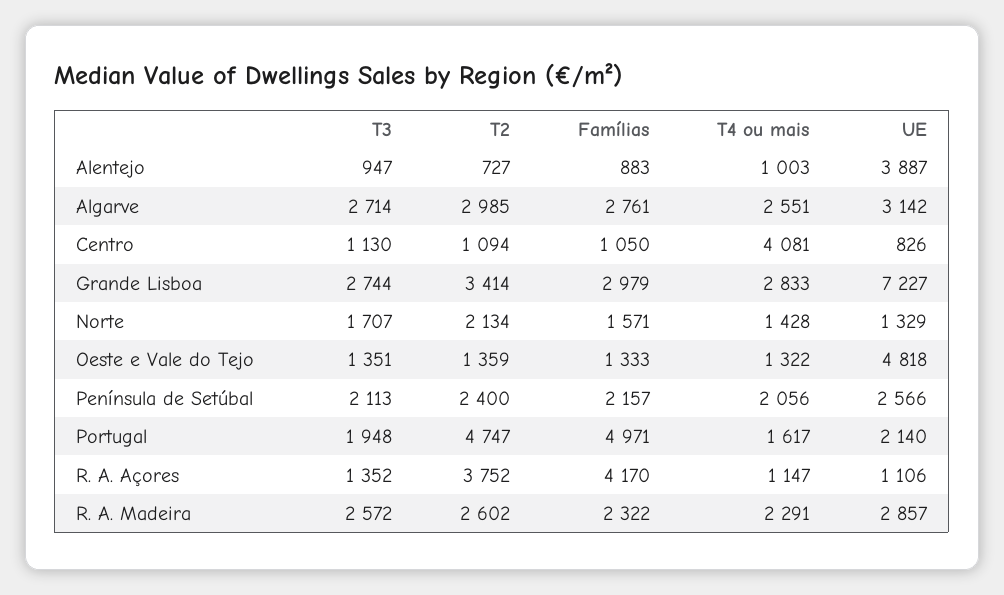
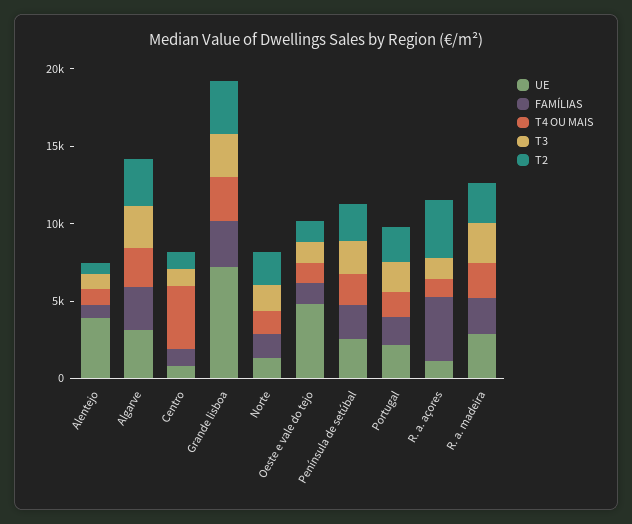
  {
    "T3": {
      "Alentejo": 947,
      "Algarve": 2714,
      "Centro": 1130,
      "Grande Lisboa": 2744,
      "Norte": 1707,
      "Oeste e Vale do Tejo": 1351,
      "Península de Setúbal": 2113,
      "Portugal": 1948,
      "R. A. Açores": 1352,
      "R. A. Madeira": 2572
    },
    "T2": {
      "Alentejo": 727,
      "Algarve": 2985,
      "Centro": 1094,
      "Grande Lisboa": 3414,
      "Norte": 2134,
      "Oeste e Vale do Tejo": 1359,
      "Península de Setúbal": 2400,
-     "Portugal": 4747,
+     "Portugal": 2000,
      "R. A. Açores": 3752,
      "R. A. Madeira": 2602
    },
    "Famílias": {
      "Alentejo": 883,
      "Algarve": 2761,
      "Centro": 1050,
      "Grande Lisboa": 2979,
      "Norte": 1571,
      "Oeste e Vale do Tejo": 1333,
      "Península de Setúbal": 2157,
-     "Portugal": 4971,
+     "Portugal": 2000,
      "R. A. Açores": 4170,
      "R. A. Madeira": 2322
    },
    "T4 ou mais": {
      "Alentejo": 1003,
      "Algarve": 2551,
      "Centro": 4081,
      "Grande Lisboa": 2833,
      "Norte": 1428,
      "Oeste e Vale do Tejo": 1322,
      "Península de Setúbal": 2056,
      "Portugal": 1617,
      "R. A. Açores": 1147,
      "R. A. Madeira": 2291
    },
    "UE": {
      "Alentejo": 3887,
      "Algarve": 3142,
      "Centro": 826,
      "Grande Lisboa": 7227,
      "Norte": 1329,
      "Oeste e Vale do Tejo": 4818,
      "Península de Setúbal": 2566,
      "Portugal": 2140,
      "R. A. Açores": 1106,
      "R. A. Madeira": 2857
    }
  }

